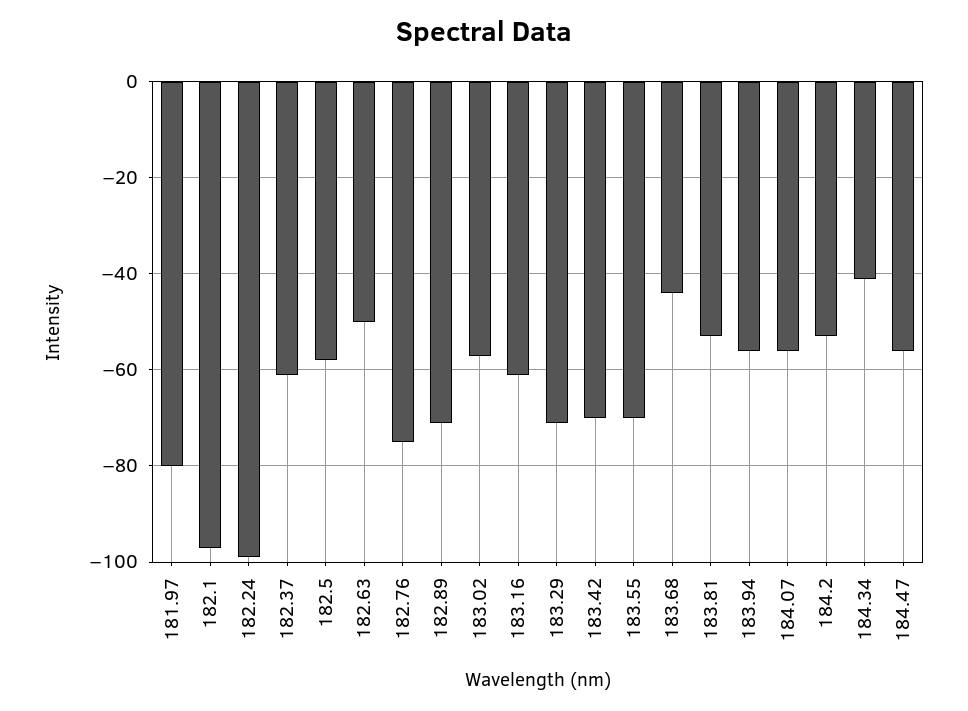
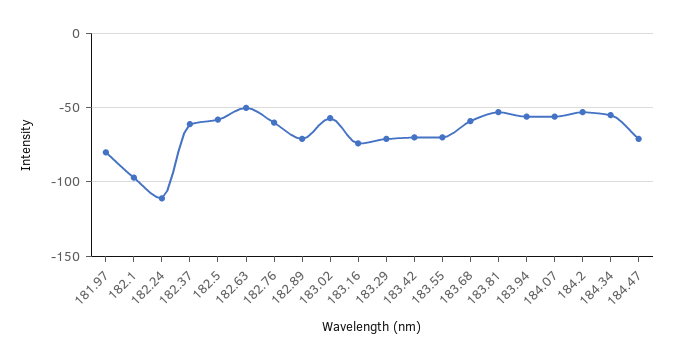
  {
    "181.97": -80,
    "182.1": -95,
-   "182.24": -100,
+   "182.24": -110,
    "182.37": -60,
    "182.5": -60,
    "182.63": -50,
-   "182.76": -75,
+   "182.76": -60,
    "182.89": -70,
    "183.02": -55,
-   "183.16": -60,
+   "183.16": -75,
    "183.29": -70,
    "183.42": -70,
    "183.55": -70,
-   "183.68": -45,
+   "183.68": -60,
    "183.81": -55,
    "183.94": -55,
    "184.07": -55,
    "184.2": -55,
-   "184.34": -40,
+   "184.34": -55,
-   "184.47": -55
+   "184.47": -70
  }

